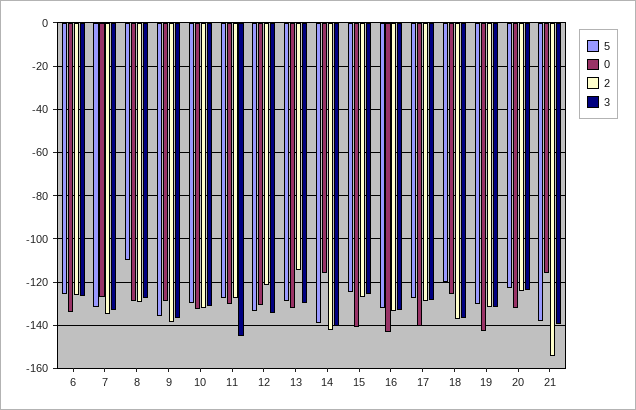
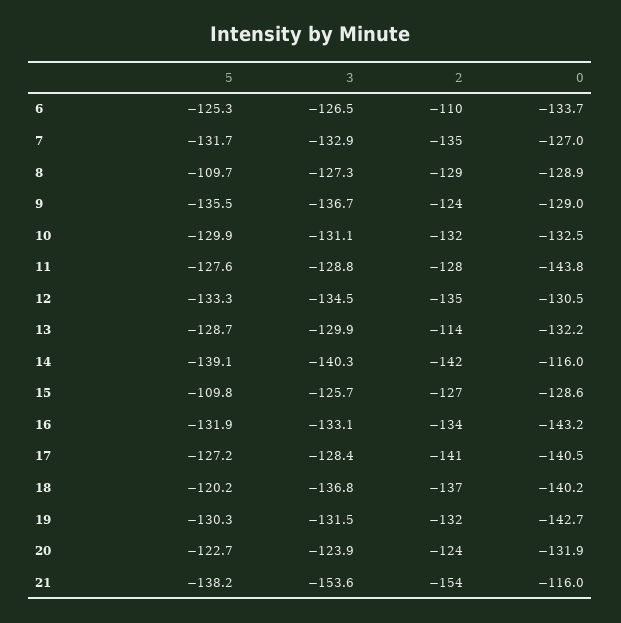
  {
    "5": {
      "6": -125.3,
      "7": -131.7,
      "8": -109.7,
      "9": -135.5,
      "10": -129.9,
      "11": -127.6,
      "12": -133.3,
      "13": -128.7,
      "14": -139.1,
-     "15": -125,
+     "15": -109.8,
      "16": -131.9,
      "17": -127.2,
      "18": -120.2,
      "19": -130.3,
      "20": -122.7,
      "21": -138.2
    },
    "0": {
      "6": -133.7,
      "7": -127,
      "8": -128.9,
      "9": -129,
      "10": -132.5,
-     "11": -130,
+     "11": -143.8,
      "12": -130.5,
      "13": -132.2,
      "14": -116,
-     "15": -140,
+     "15": -128.6,
      "16": -143.2,
      "17": -140.5,
-     "18": -125,
+     "18": -140.2,
      "19": -142.7,
      "20": -131.9,
      "21": -116
    },
    "2": {
-     "6": -125,
+     "6": -110,
      "7": -135,
      "8": -129,
-     "9": -140,
+     "9": -124,
      "10": -132,
      "11": -128,
-     "12": -120,
+     "12": -135,
      "13": -114,
      "14": -142,
      "15": -127,
      "16": -134,
-     "17": -130,
+     "17": -141,
      "18": -137,
      "19": -132,
      "20": -124,
      "21": -154
    },
    "3": {
      "6": -126.5,
      "7": -132.9,
      "8": -127.3,
      "9": -136.7,
      "10": -131.1,
-     "11": -145,
+     "11": -128.8,
      "12": -134.5,
      "13": -129.9,
      "14": -140.3,
      "15": -125.7,
      "16": -133.1,
      "17": -128.4,
      "18": -136.8,
      "19": -131.5,
      "20": -123.9,
-     "21": -140
+     "21": -153.6
    }
  }

